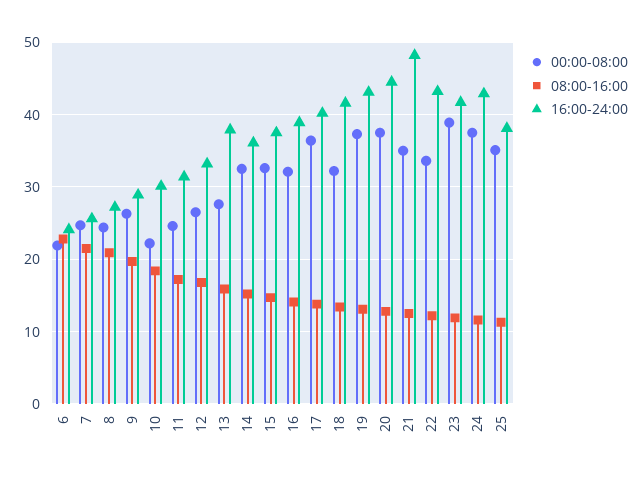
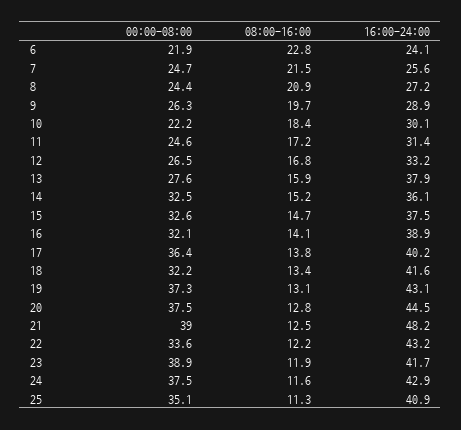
  {
    "00:00-08:00": {
      "6": 21.9,
      "7": 24.7,
      "8": 24.4,
      "9": 26.3,
      "10": 22.2,
      "11": 24.6,
      "12": 26.5,
      "13": 27.6,
      "14": 32.5,
      "15": 32.6,
      "16": 32.1,
      "17": 36.4,
      "18": 32.2,
      "19": 37.3,
      "20": 37.5,
-     "21": 35,
+     "21": 39,
      "22": 33.6,
      "23": 38.9,
      "24": 37.5,
      "25": 35.1
    },
    "08:00-16:00": {
      "6": 22.8,
      "7": 21.5,
      "8": 20.9,
      "9": 19.7,
      "10": 18.4,
      "11": 17.2,
      "12": 16.8,
      "13": 15.9,
      "14": 15.2,
      "15": 14.7,
      "16": 14.1,
      "17": 13.8,
      "18": 13.4,
      "19": 13.1,
      "20": 12.8,
      "21": 12.5,
      "22": 12.2,
      "23": 11.9,
      "24": 11.6,
      "25": 11.3
    },
    "16:00-24:00": {
      "6": 24.1,
      "7": 25.6,
      "8": 27.2,
      "9": 28.9,
      "10": 30.1,
      "11": 31.4,
      "12": 33.2,
      "13": 37.9,
      "14": 36.1,
      "15": 37.5,
      "16": 38.9,
      "17": 40.2,
      "18": 41.6,
      "19": 43.1,
      "20": 44.5,
      "21": 48.2,
      "22": 43.2,
      "23": 41.7,
      "24": 42.9,
-     "25": 38
+     "25": 40.9
    }
  }

